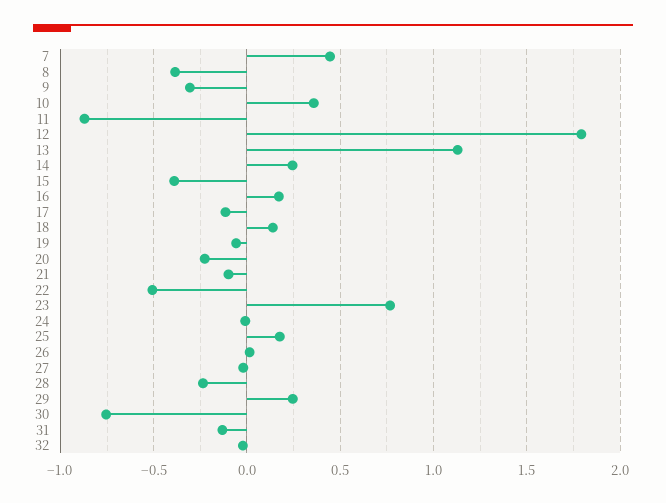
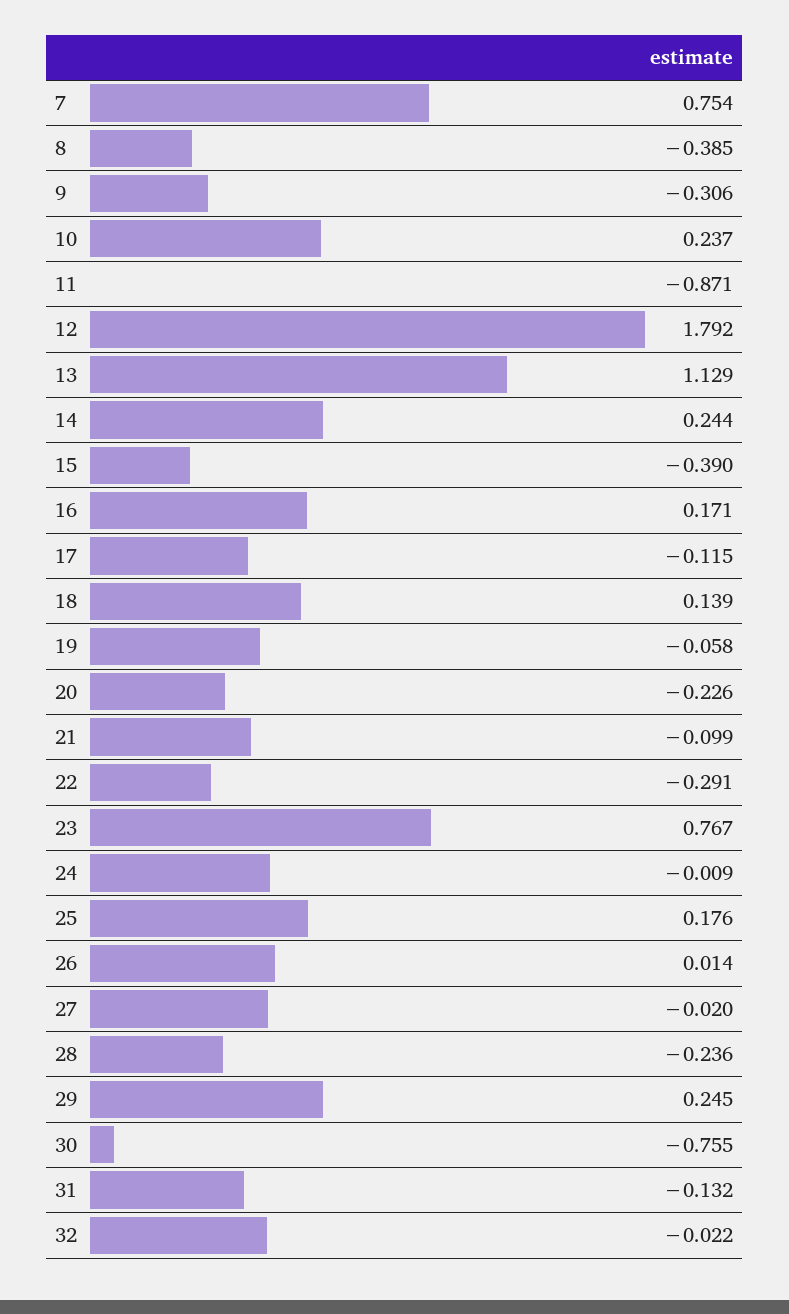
  {
-   "7": 0.45,
+   "7": 0.754,
    "8": -0.385,
    "9": -0.306,
-   "10": 0.35,
+   "10": 0.237,
    "11": -0.871,
    "12": 1.792,
    "13": 1.129,
    "14": 0.244,
    "15": -0.39,
    "16": 0.171,
    "17": -0.115,
    "18": 0.139,
    "19": -0.058,
    "20": -0.226,
    "21": -0.099,
-   "22": -0.5,
+   "22": -0.291,
    "23": 0.767,
    "24": -0.009,
    "25": 0.176,
    "26": 0.014,
    "27": -0.02,
    "28": -0.236,
    "29": 0.245,
    "30": -0.755,
    "31": -0.132,
    "32": -0.022
  }

